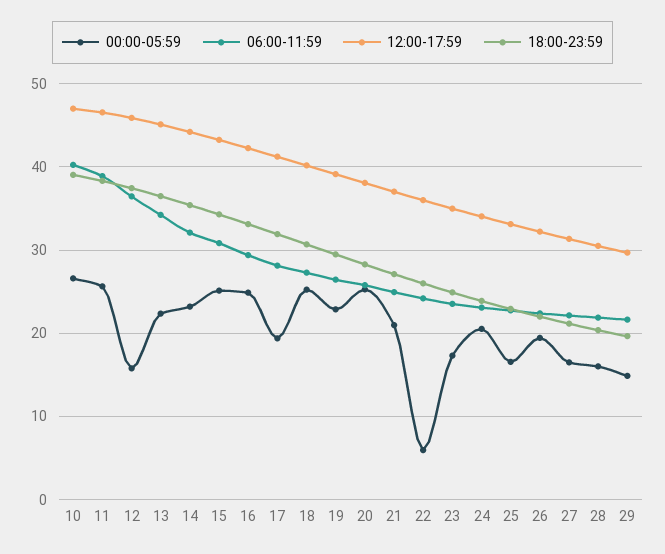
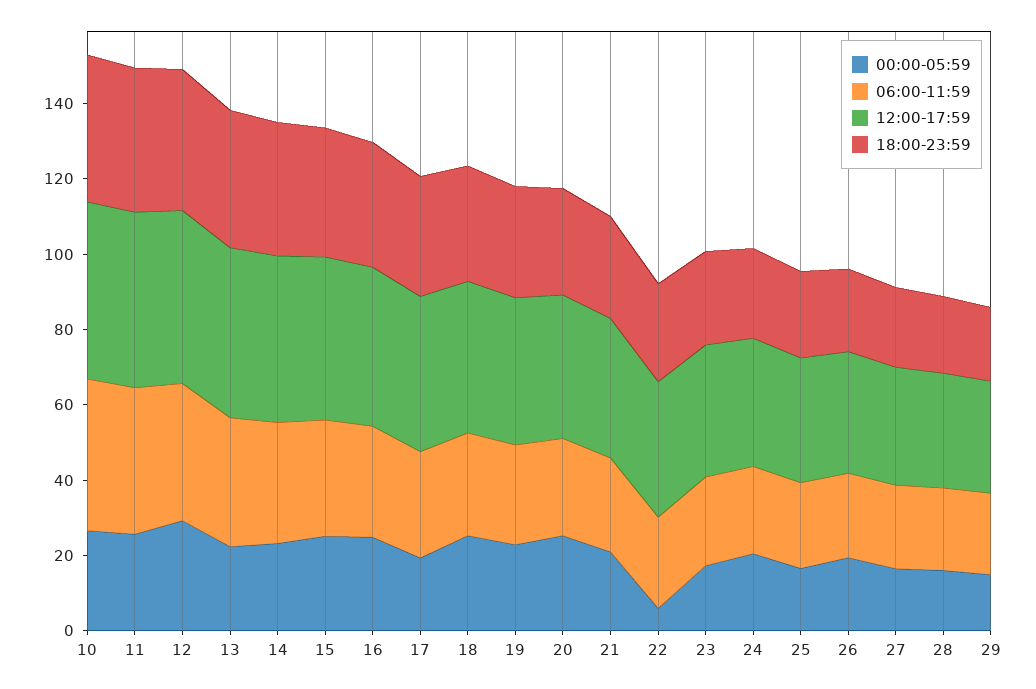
  {
    "00:00-05:59": {
      "10": 27,
      "11": 26,
-     "12": 16,
+     "12": 30,
      "13": 22,
      "14": 23,
      "15": 25,
      "16": 25,
      "17": 19,
      "18": 25,
      "19": 23,
      "20": 25,
      "21": 21,
      "22": 6,
      "23": 17,
      "24": 21,
      "25": 17,
      "26": 19,
      "27": 17,
      "28": 16,
      "29": 15
    },
    "06:00-11:59": {
      "10": 40,
      "11": 39,
      "12": 36,
      "13": 34,
      "14": 32,
      "15": 31,
      "16": 29,
      "17": 28,
      "18": 27,
      "19": 26,
      "20": 26,
      "21": 25,
      "22": 24,
      "23": 24,
      "24": 23,
      "25": 23,
      "26": 22,
      "27": 22,
      "28": 22,
      "29": 22
    },
    "12:00-17:59": {
      "10": 47,
      "11": 47,
      "12": 46,
      "13": 45,
      "14": 44,
      "15": 43,
      "16": 42,
      "17": 41,
      "18": 40,
      "19": 39,
      "20": 38,
      "21": 37,
      "22": 36,
      "23": 35,
      "24": 34,
      "25": 33,
      "26": 32,
      "27": 31,
      "28": 31,
      "29": 30
    },
    "18:00-23:59": {
      "10": 39,
      "11": 38,
      "12": 37,
      "13": 36,
      "14": 35,
      "15": 34,
      "16": 33,
      "17": 32,
      "18": 31,
      "19": 29,
      "20": 28,
      "21": 27,
      "22": 26,
      "23": 25,
      "24": 24,
      "25": 23,
      "26": 22,
      "27": 21,
      "28": 20,
      "29": 20
    }
  }

